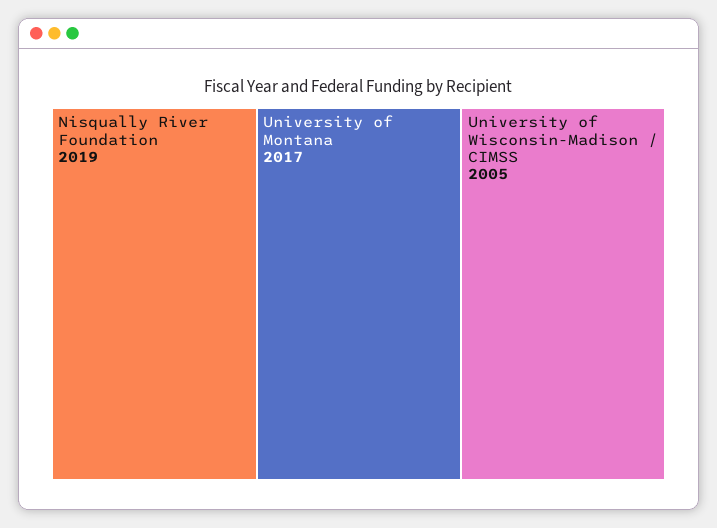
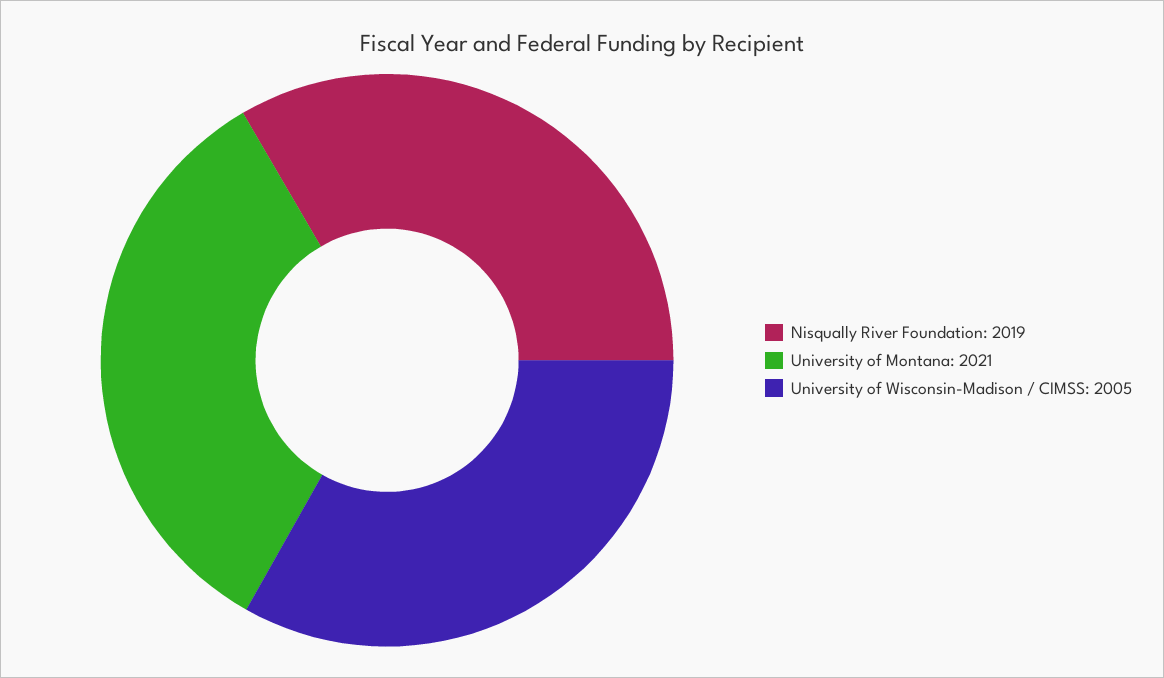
  {
    "Nisqually River Foundation": 2019,
-   "University of Montana": 2017,
+   "University of Montana": 2021,
    "University of Wisconsin-Madison / CIMSS": 2005
  }

